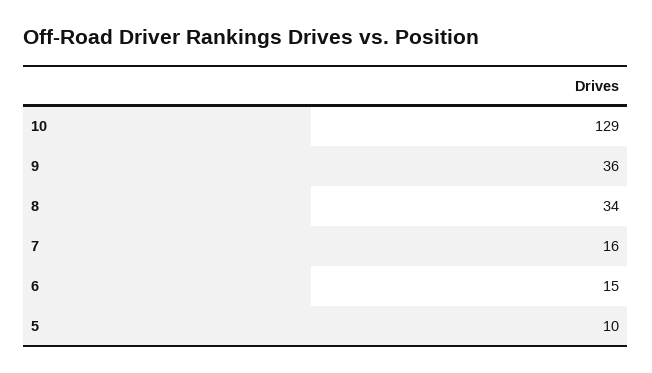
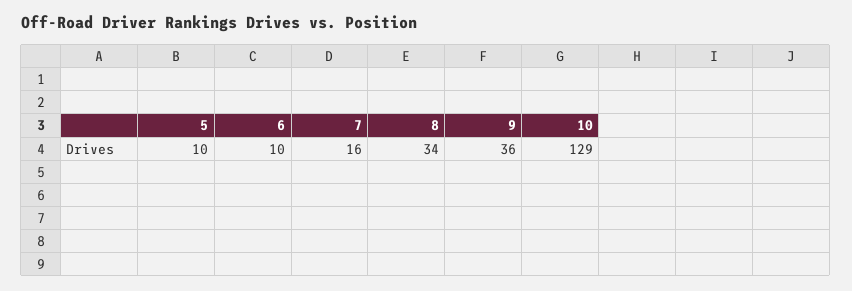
  {
    "10": 129,
    "9": 36,
    "8": 34,
    "7": 16,
-   "6": 15,
+   "6": 10,
    "5": 10
  }

